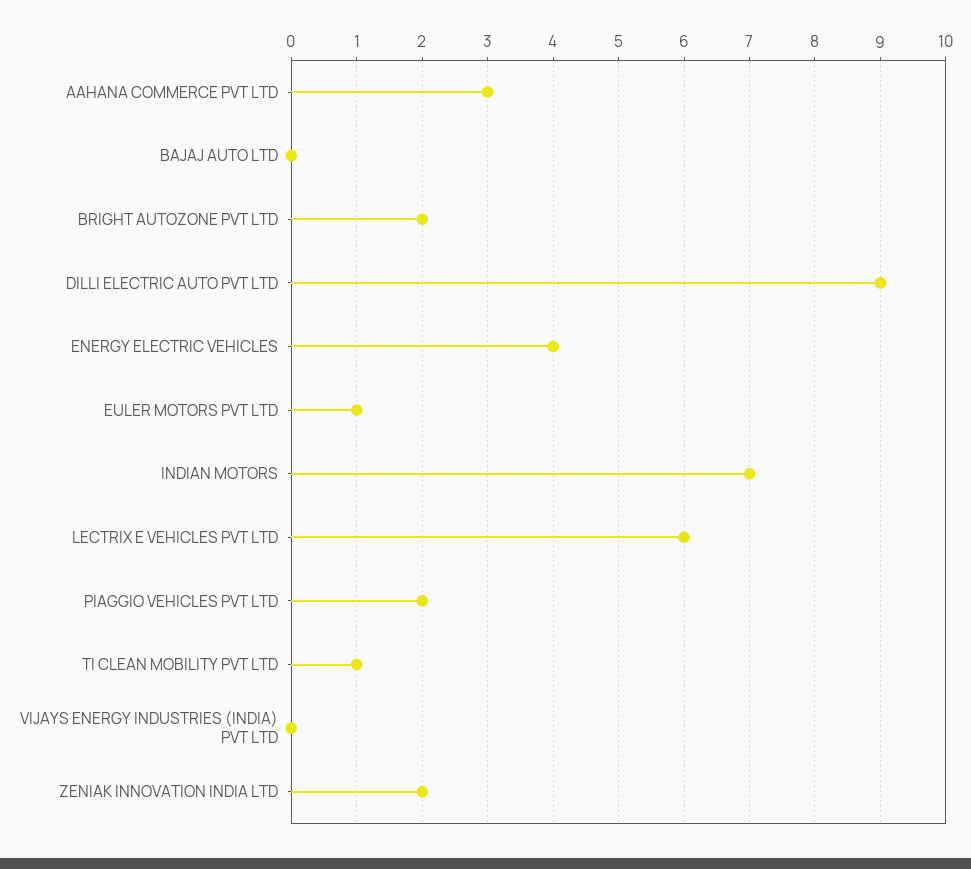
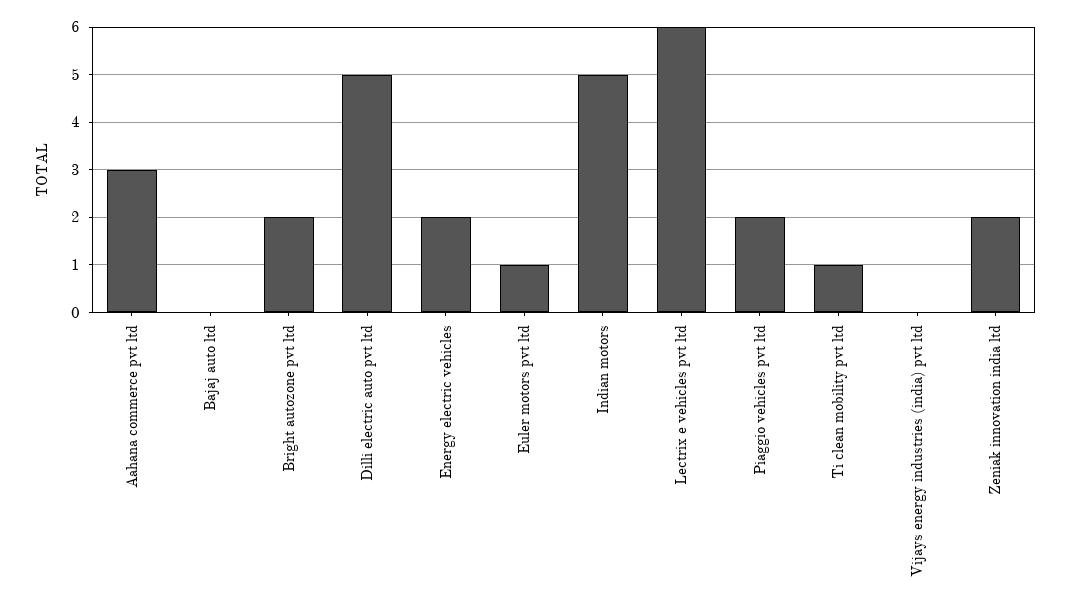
  {
    "AAHANA COMMERCE PVT LTD": 3,
    "BAJAJ AUTO LTD": 0,
    "BRIGHT AUTOZONE PVT LTD": 2,
-   "DILLI ELECTRIC AUTO PVT LTD": 9,
+   "DILLI ELECTRIC AUTO PVT LTD": 5,
-   "ENERGY ELECTRIC VEHICLES": 4,
+   "ENERGY ELECTRIC VEHICLES": 2,
    "EULER MOTORS PVT LTD": 1,
-   "INDIAN MOTORS": 7,
+   "INDIAN MOTORS": 5,
    "LECTRIX E VEHICLES PVT LTD": 6,
    "PIAGGIO VEHICLES PVT LTD": 2,
    "TI CLEAN MOBILITY PVT LTD": 1,
    "VIJAYS ENERGY INDUSTRIES (INDIA) PVT LTD": 0,
    "ZENIAK INNOVATION INDIA LTD": 2
  }

